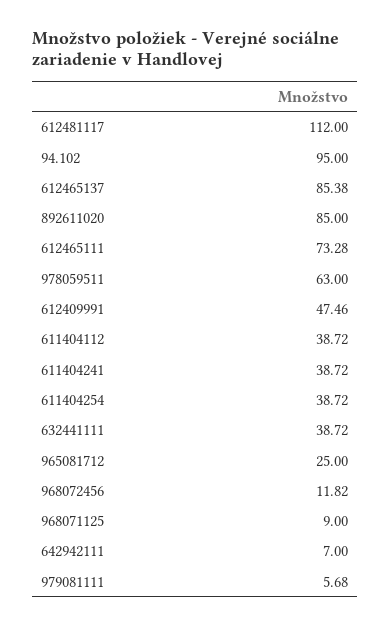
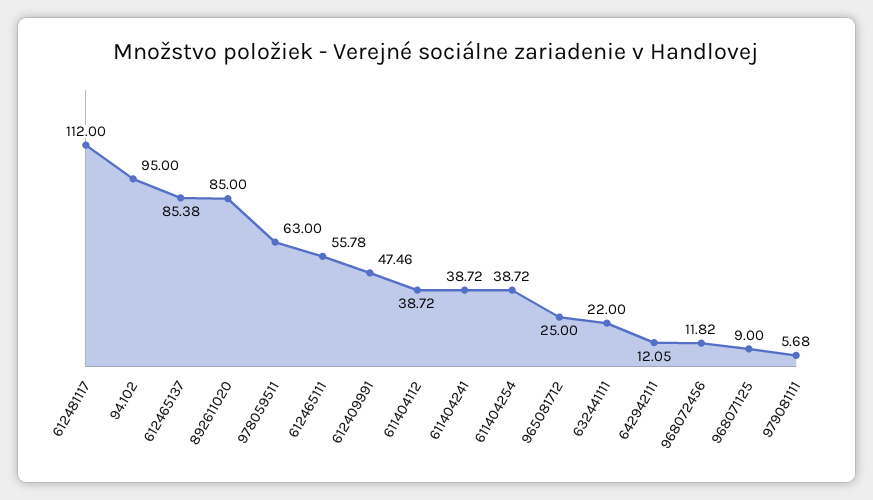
  {
    "612481117": 112,
    "94.102": 95,
    "612465137": 85.38,
    "892611020": 85,
-   "612465111": 73.28,
+   "612465111": 55.78,
    "978059511": 63,
    "612409991": 47.46,
    "611404112": 38.72,
    "611404241": 38.72,
    "611404254": 38.72,
-   "632441111": 38.72,
+   "632441111": 22,
    "965081712": 25,
    "968072456": 11.82,
    "968071125": 9,
-   "642942111": 7,
+   "642942111": 12.05,
    "979081111": 5.68
  }

